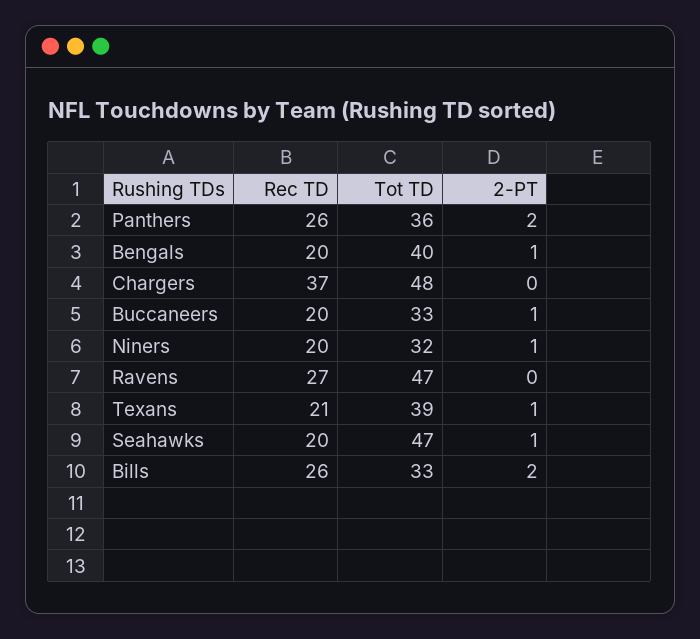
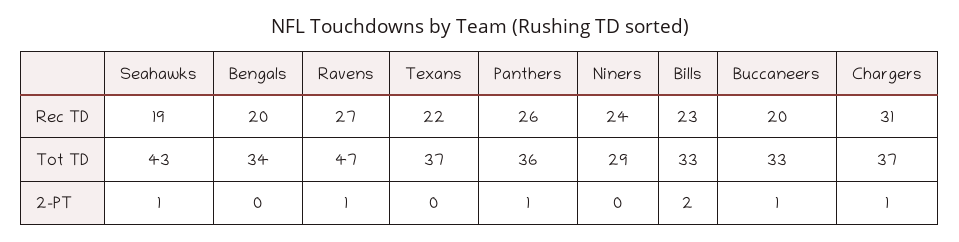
  {
    "Rec TD": {
      "Panthers": 26,
      "Bengals": 20,
-     "Chargers": 37,
+     "Chargers": 31,
      "Buccaneers": 20,
-     "Niners": 20,
+     "Niners": 24,
      "Ravens": 27,
-     "Texans": 21,
+     "Texans": 22,
-     "Seahawks": 20,
+     "Seahawks": 19,
-     "Bills": 26
+     "Bills": 23
    },
    "Tot TD": {
      "Panthers": 36,
-     "Bengals": 40,
+     "Bengals": 34,
-     "Chargers": 48,
+     "Chargers": 37,
      "Buccaneers": 33,
-     "Niners": 32,
+     "Niners": 29,
      "Ravens": 47,
-     "Texans": 39,
+     "Texans": 37,
-     "Seahawks": 47,
+     "Seahawks": 43,
      "Bills": 33
    },
    "2-PT": {
-     "Panthers": 2,
+     "Panthers": 1,
-     "Bengals": 1,
+     "Bengals": 0,
-     "Chargers": 0,
+     "Chargers": 1,
      "Buccaneers": 1,
-     "Niners": 1,
+     "Niners": 0,
-     "Ravens": 0,
+     "Ravens": 1,
-     "Texans": 1,
+     "Texans": 0,
      "Seahawks": 1,
      "Bills": 2
    }
  }

